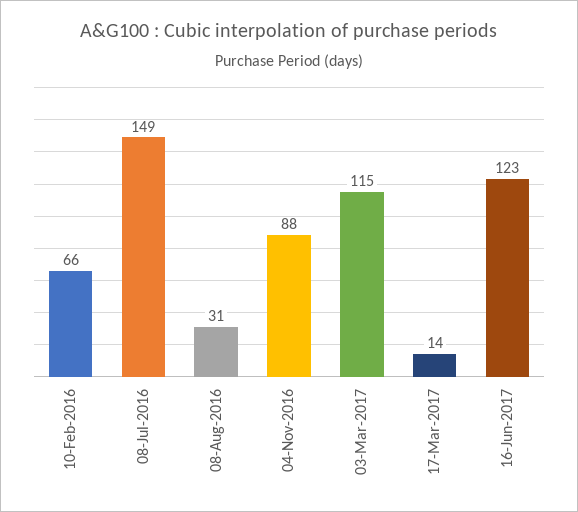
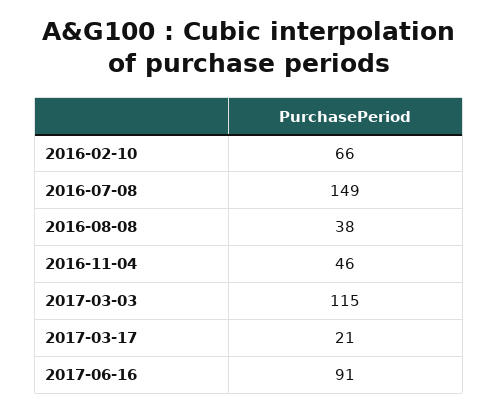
  {
    "10-Feb-2016": 66,
    "08-Jul-2016": 149,
-   "08-Aug-2016": 31,
+   "08-Aug-2016": 38,
-   "04-Nov-2016": 88,
+   "04-Nov-2016": 46,
    "03-Mar-2017": 115,
-   "17-Mar-2017": 14,
+   "17-Mar-2017": 21,
-   "16-Jun-2017": 123
+   "16-Jun-2017": 91
  }

